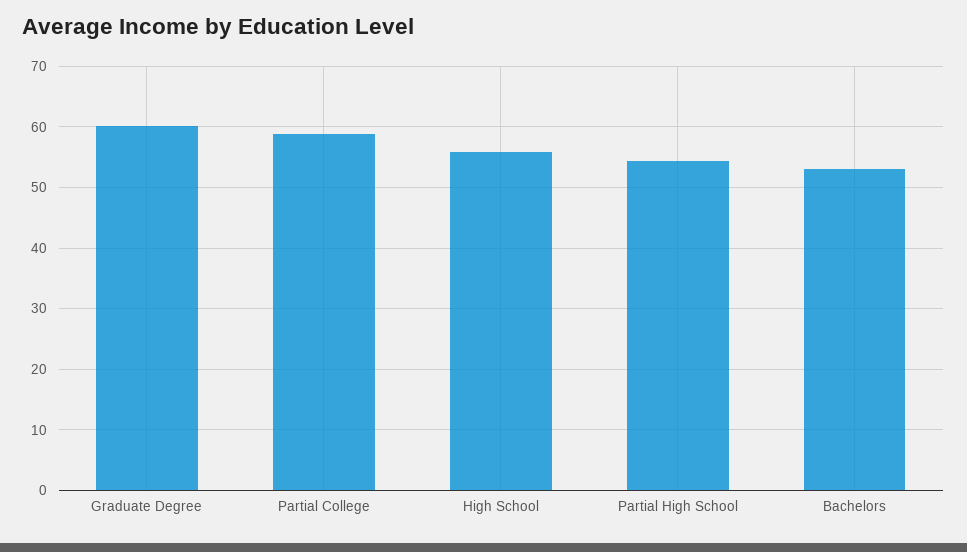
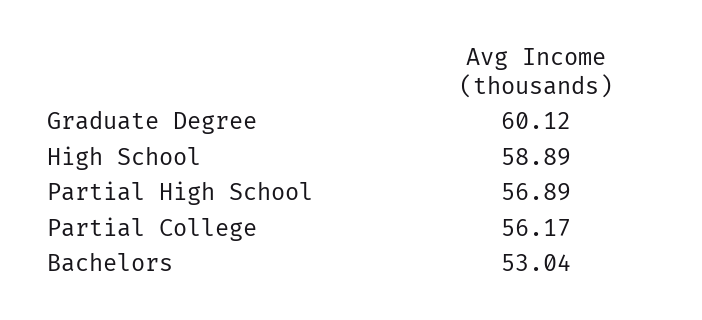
  {
    "Graduate Degree": 60.12,
-   "Partial College": 59,
+   "Partial College": 56.17,
-   "High School": 56,
+   "High School": 58.89,
-   "Partial High School": 54,
+   "Partial High School": 56.89,
    "Bachelors": 53.04
  }

